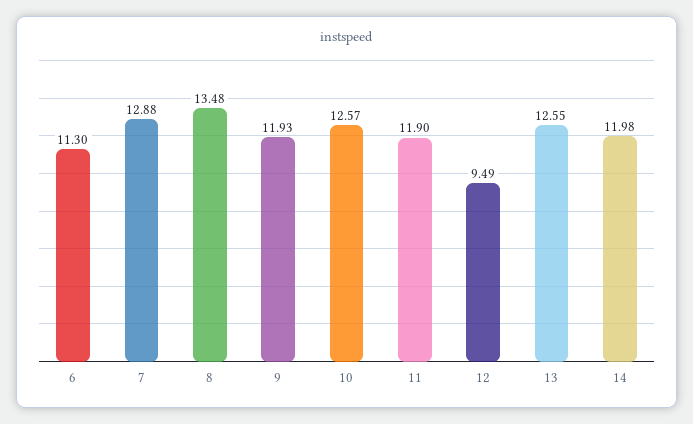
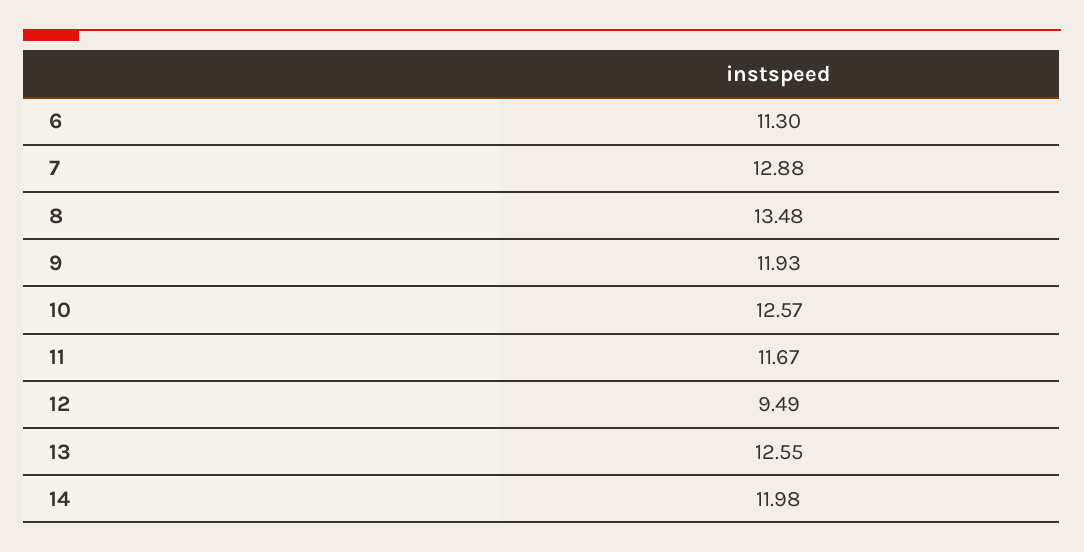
  {
    "6": 11.3,
    "7": 12.88,
    "8": 13.48,
    "9": 11.93,
    "10": 12.57,
-   "11": 11.9,
+   "11": 11.67,
    "12": 9.49,
    "13": 12.55,
    "14": 11.98
  }

